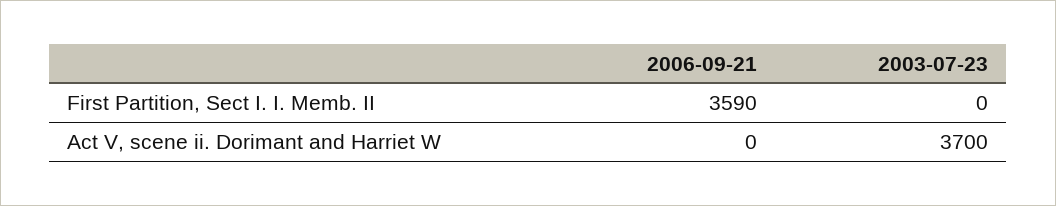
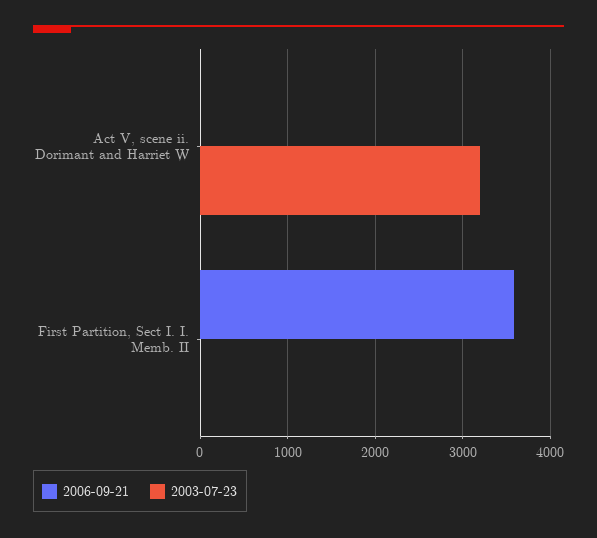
  {
    "2006-09-21": {
      "First Partition, Sect I. I. Memb. II": 3590,
      "Act V, scene ii. Dorimant and Harriet W": 0
    },
    "2003-07-23": {
      "First Partition, Sect I. I. Memb. II": 0,
-     "Act V, scene ii. Dorimant and Harriet W": 3700
+     "Act V, scene ii. Dorimant and Harriet W": 3200
    }
  }

